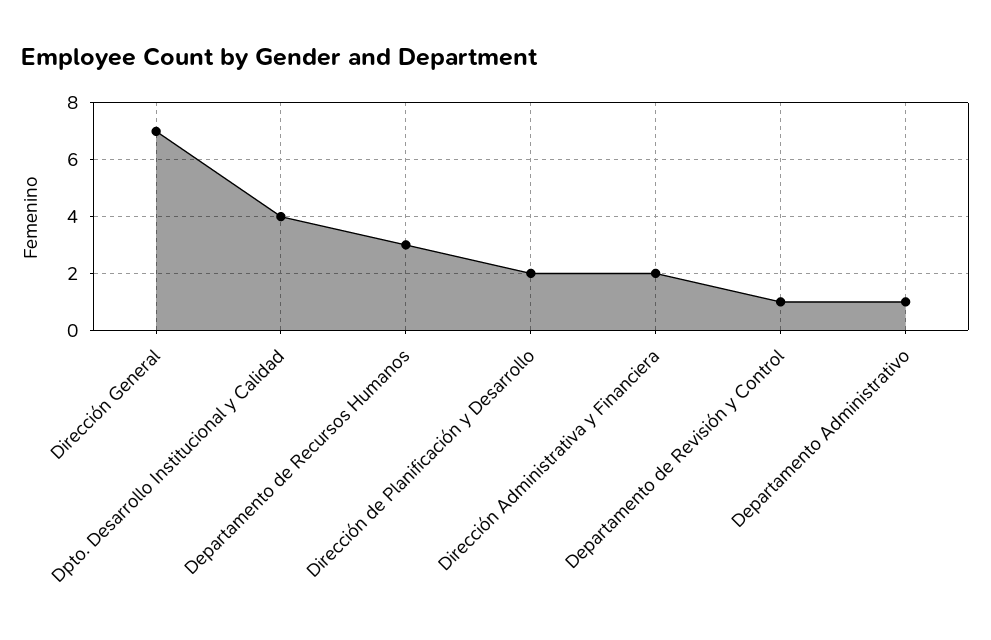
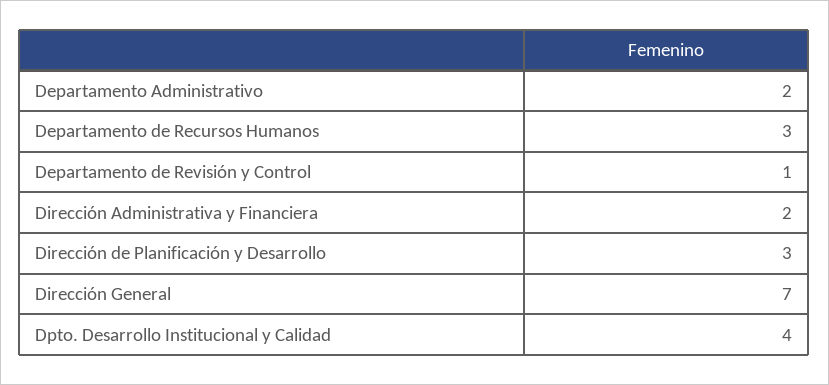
  {
    "Dirección General": 7,
    "Dpto. Desarrollo Institucional y Calidad": 4,
    "Departamento de Recursos Humanos": 3,
-   "Dirección de Planificación y Desarrollo": 2,
+   "Dirección de Planificación y Desarrollo": 3,
    "Dirección Administrativa y Financiera": 2,
    "Departamento de Revisión y Control": 1,
-   "Departamento Administrativo": 1
+   "Departamento Administrativo": 2
  }

